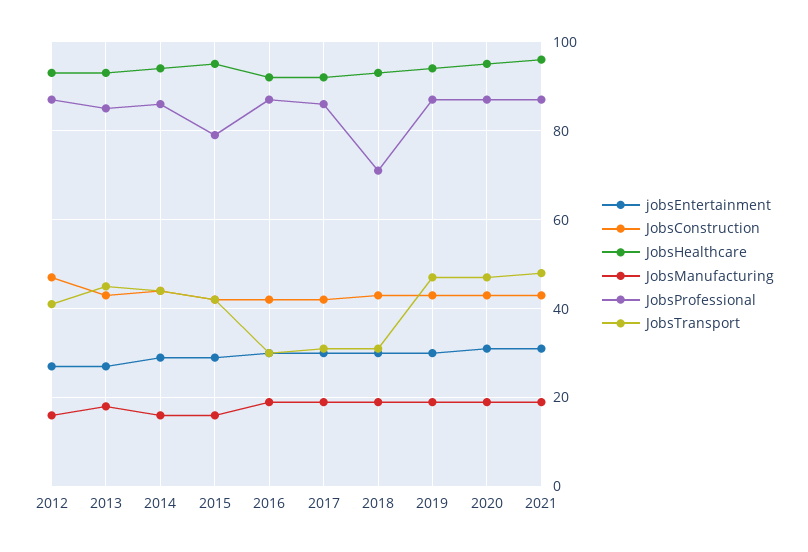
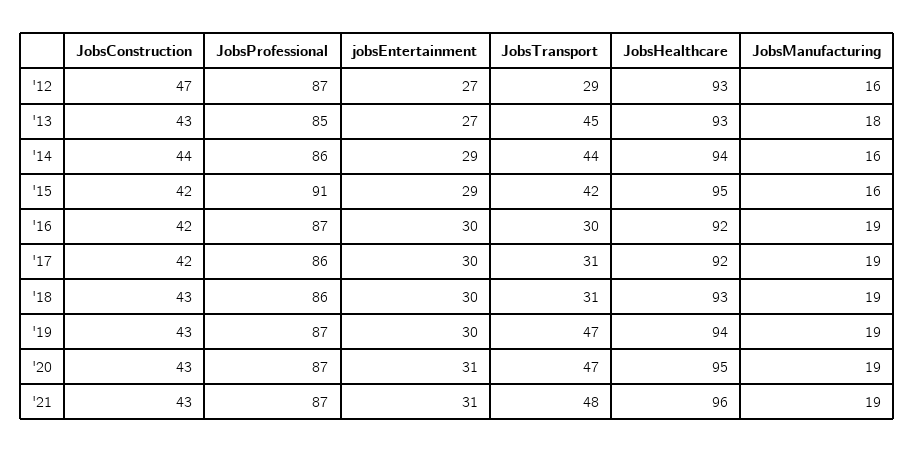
  {
    "jobsEntertainment": {
      "2012": 27,
      "2013": 27,
      "2014": 29,
      "2015": 29,
      "2016": 30,
      "2017": 30,
      "2018": 30,
      "2019": 30,
      "2020": 31,
      "2021": 31
    },
    "JobsConstruction": {
      "2012": 47,
      "2013": 43,
      "2014": 44,
      "2015": 42,
      "2016": 42,
      "2017": 42,
      "2018": 43,
      "2019": 43,
      "2020": 43,
      "2021": 43
    },
    "JobsHealthcare": {
      "2012": 93,
      "2013": 93,
      "2014": 94,
      "2015": 95,
      "2016": 92,
      "2017": 92,
      "2018": 93,
      "2019": 94,
      "2020": 95,
      "2021": 96
    },
    "JobsManufacturing": {
      "2012": 16,
      "2013": 18,
      "2014": 16,
      "2015": 16,
      "2016": 19,
      "2017": 19,
      "2018": 19,
      "2019": 19,
      "2020": 19,
      "2021": 19
    },
    "JobsProfessional": {
      "2012": 87,
      "2013": 85,
      "2014": 86,
-     "2015": 80,
+     "2015": 91,
      "2016": 87,
      "2017": 86,
-     "2018": 70,
+     "2018": 86,
      "2019": 87,
      "2020": 87,
      "2021": 87
    },
    "JobsTransport": {
-     "2012": 40,
+     "2012": 29,
      "2013": 45,
      "2014": 44,
      "2015": 42,
      "2016": 30,
      "2017": 31,
      "2018": 31,
      "2019": 47,
      "2020": 47,
      "2021": 48
    }
  }

